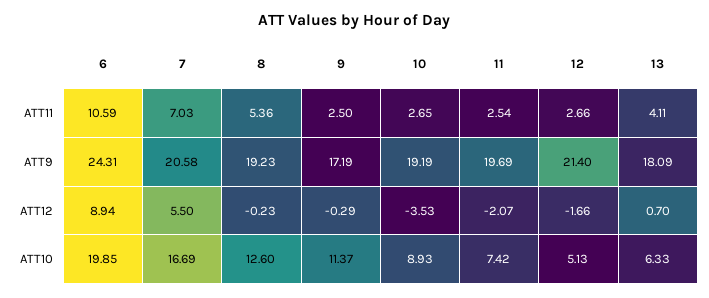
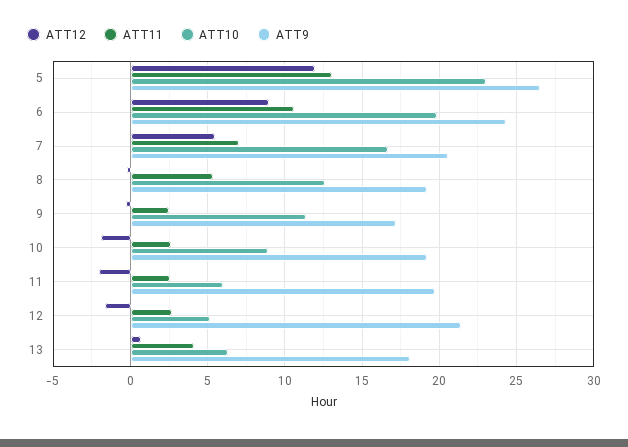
  {
    "ATT11": {
      "6": 10.59,
      "7": 7.03,
      "8": 5.36,
      "9": 2.5,
      "10": 2.65,
      "11": 2.54,
      "12": 2.66,
-     "13": 4.11
+     "13": 4.11,
+     "5": 13
    },
    "ATT9": {
      "6": 24.31,
      "7": 20.58,
      "8": 19.23,
      "9": 17.19,
      "10": 19.19,
      "11": 19.69,
      "12": 21.4,
-     "13": 18.09
+     "13": 18.09,
+     "5": 26.5
    },
    "ATT12": {
      "6": 8.94,
      "7": 5.5,
      "8": -0.23,
      "9": -0.29,
-     "10": -3.53,
+     "10": -2,
      "11": -2.07,
      "12": -1.66,
-     "13": 0.7
+     "13": 0.7,
+     "5": 12
    },
    "ATT10": {
      "6": 19.85,
      "7": 16.69,
      "8": 12.6,
      "9": 11.37,
      "10": 8.93,
-     "11": 7.42,
+     "11": 6,
      "12": 5.13,
-     "13": 6.33
+     "13": 6.33,
+     "5": 23
    }
  }

